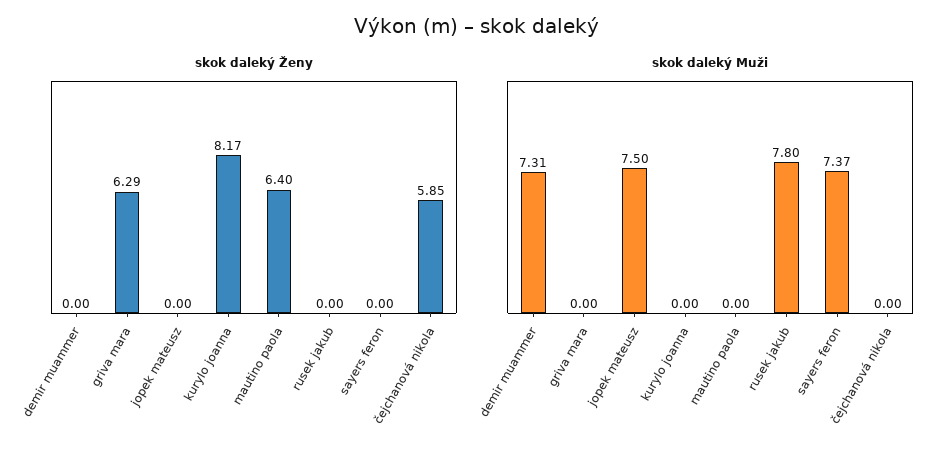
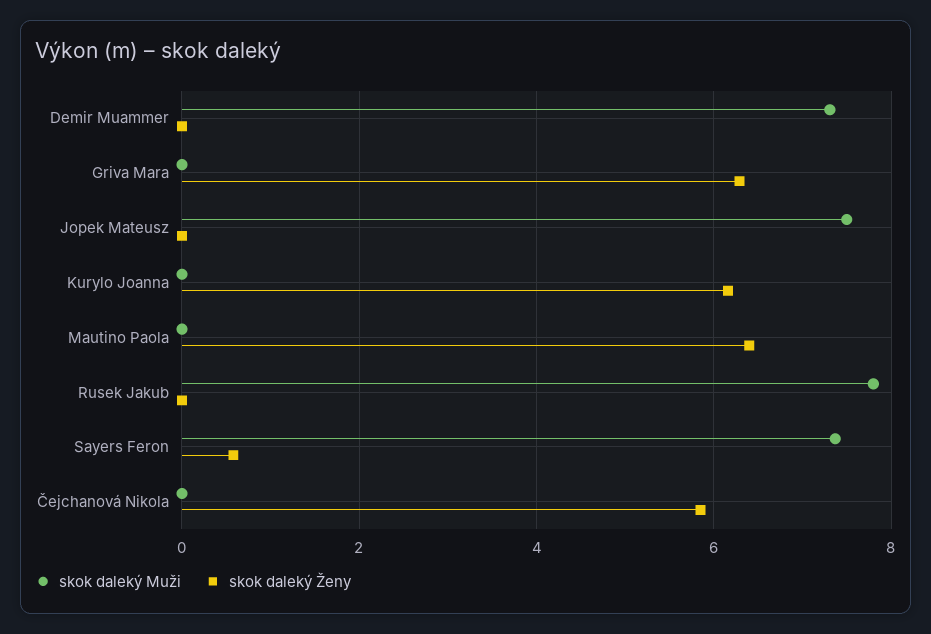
  {
    "skok daleký Ženy": {
      "demir muammer": 0,
      "griva mara": 6.29,
      "jopek mateusz": 0,
-     "kurylo joanna": 8.17,
+     "kurylo joanna": 6.2,
      "mautino paola": 6.4,
      "rusek jakub": 0,
-     "sayers feron": 0,
+     "sayers feron": 0.6,
      "čejchanová nikola": 5.85
    },
    "skok daleký Muži": {
      "demir muammer": 7.31,
      "griva mara": 0,
      "jopek mateusz": 7.5,
      "kurylo joanna": 0,
      "mautino paola": 0,
      "rusek jakub": 7.8,
      "sayers feron": 7.37,
      "čejchanová nikola": 0
    }
  }

